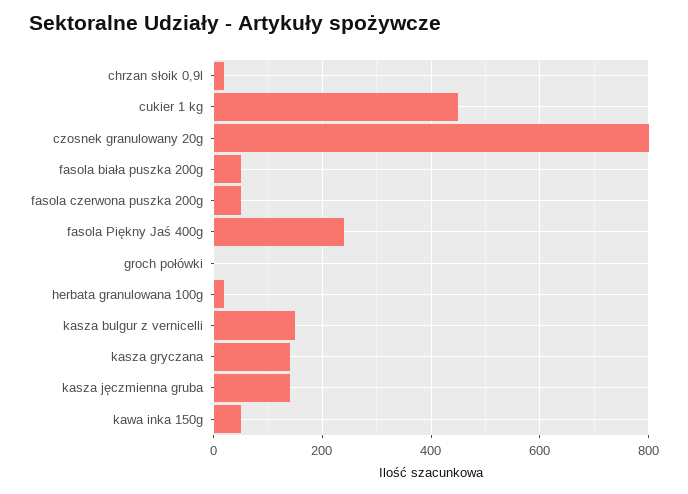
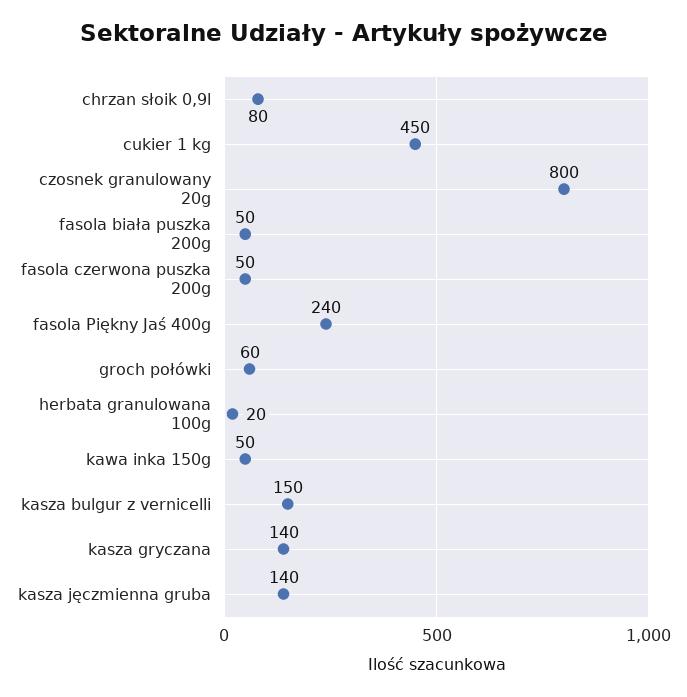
  {
-   "chrzan słoik 0,9l": 20,
+   "chrzan słoik 0,9l": 80,
    "cukier 1 kg": 450,
    "czosnek granulowany 20g": 800,
    "fasola biała puszka 200g": 50,
    "fasola czerwona puszka 200g": 50,
    "fasola Piękny Jaś 400g": 240,
-   "groch połówki": 0,
+   "groch połówki": 60,
    "herbata granulowana 100g": 20,
    "kasza bulgur z vernicelli": 150,
    "kasza gryczana": 140,
    "kasza jęczmienna gruba": 140,
    "kawa inka 150g": 50
  }

